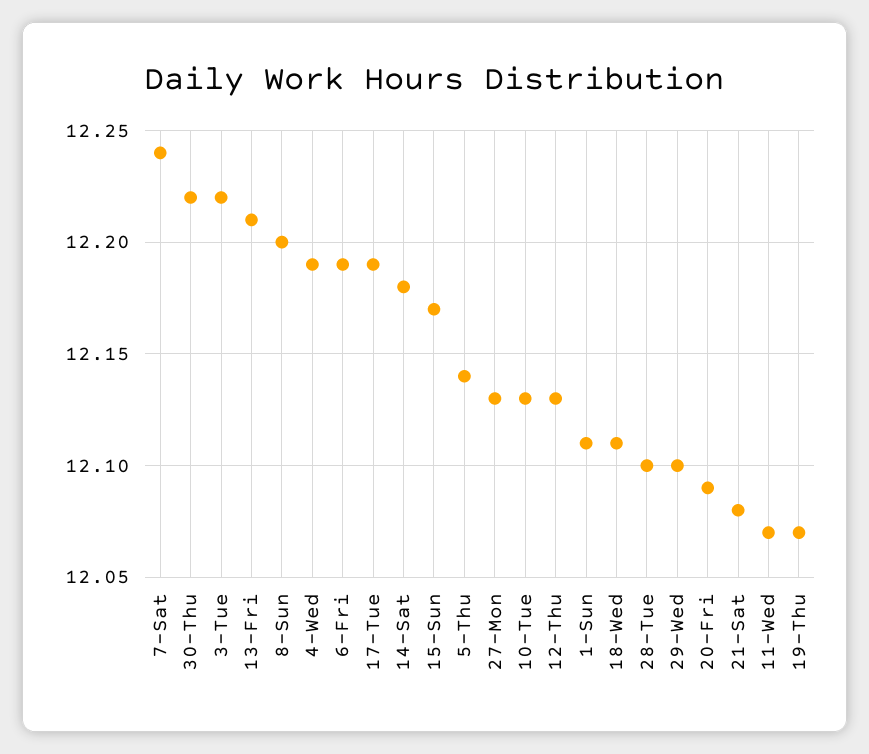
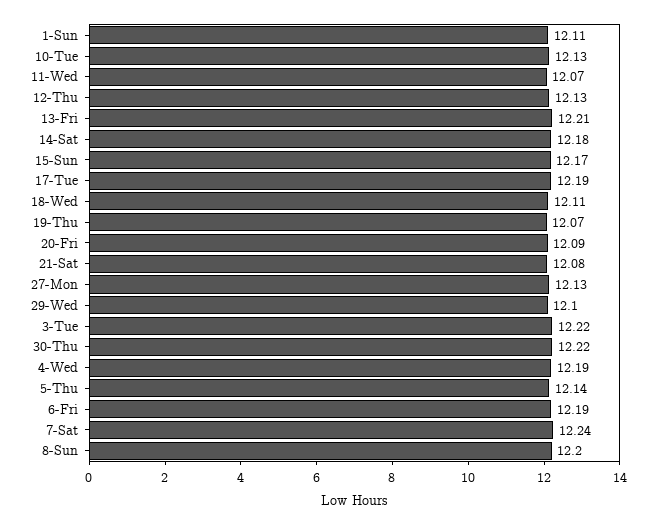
  {
    "7-Sat": 12.24,
    "30-Thu": 12.22,
    "3-Tue": 12.22,
    "13-Fri": 12.21,
    "8-Sun": 12.2,
    "4-Wed": 12.19,
    "6-Fri": 12.19,
    "17-Tue": 12.19,
    "14-Sat": 12.18,
    "15-Sun": 12.17,
    "5-Thu": 12.14,
    "27-Mon": 12.13,
    "10-Tue": 12.13,
    "12-Thu": 12.13,
    "1-Sun": 12.11,
    "18-Wed": 12.11,
-   "28-Tue": 12.1,
    "29-Wed": 12.1,
    "20-Fri": 12.09,
    "21-Sat": 12.08,
    "11-Wed": 12.07,
    "19-Thu": 12.07
  }

